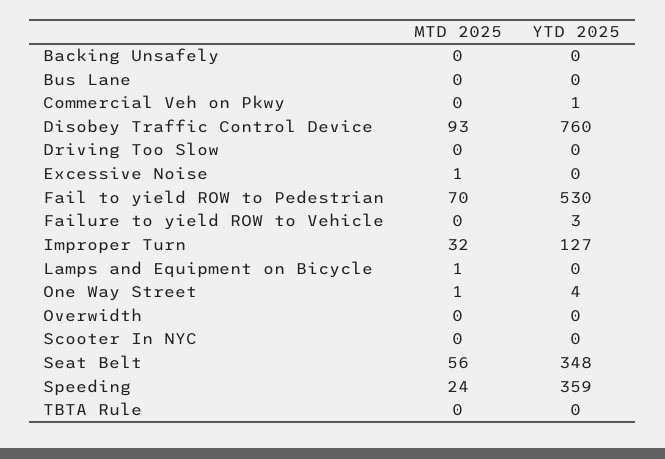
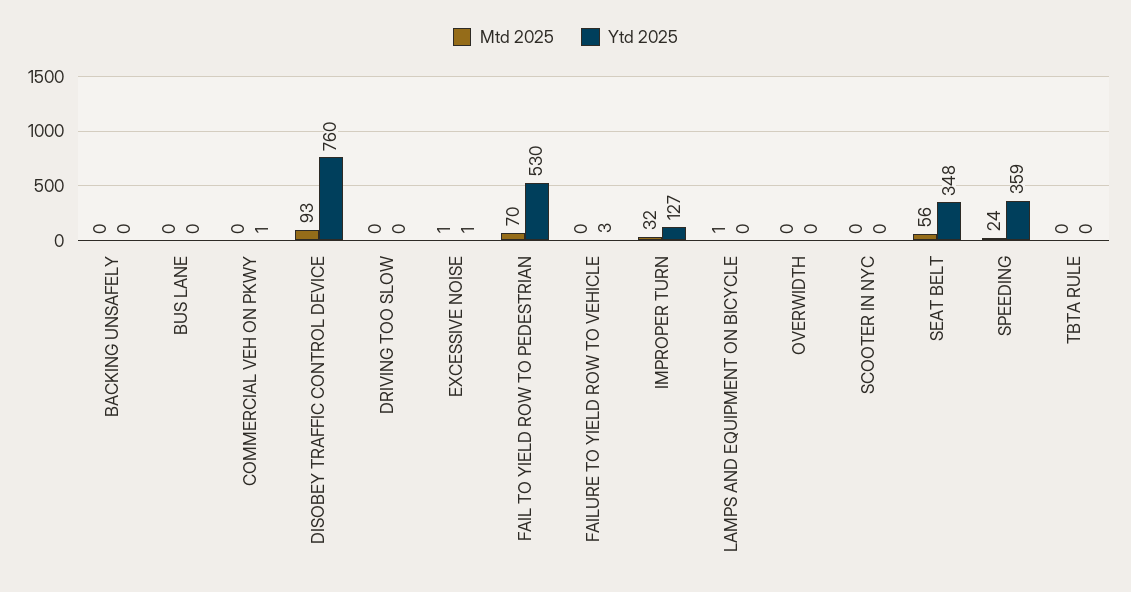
  {
    "MTD 2025": {
      "Backing Unsafely": 0,
      "Bus Lane": 0,
      "Commercial Veh on Pkwy": 0,
      "Disobey Traffic Control Device": 93,
      "Driving Too Slow": 0,
      "Excessive Noise": 1,
      "Fail to yield ROW to Pedestrian": 70,
      "Failure to yield ROW to Vehicle": 0,
      "Improper Turn": 32,
      "Lamps and Equipment on Bicycle": 1,
-     "One Way Street": 1,
      "Overwidth": 0,
      "Scooter In NYC": 0,
      "Seat Belt": 56,
      "Speeding": 24,
      "TBTA Rule": 0
    },
    "YTD 2025": {
      "Backing Unsafely": 0,
      "Bus Lane": 0,
      "Commercial Veh on Pkwy": 1,
      "Disobey Traffic Control Device": 760,
      "Driving Too Slow": 0,
-     "Excessive Noise": 0,
+     "Excessive Noise": 1,
      "Fail to yield ROW to Pedestrian": 530,
      "Failure to yield ROW to Vehicle": 3,
      "Improper Turn": 127,
      "Lamps and Equipment on Bicycle": 0,
-     "One Way Street": 4,
      "Overwidth": 0,
      "Scooter In NYC": 0,
      "Seat Belt": 348,
      "Speeding": 359,
      "TBTA Rule": 0
    }
  }

